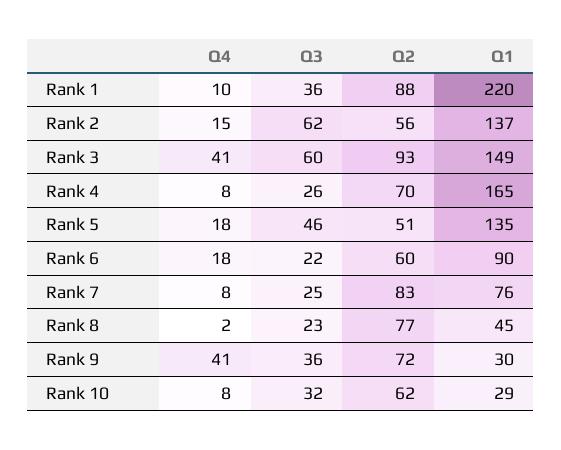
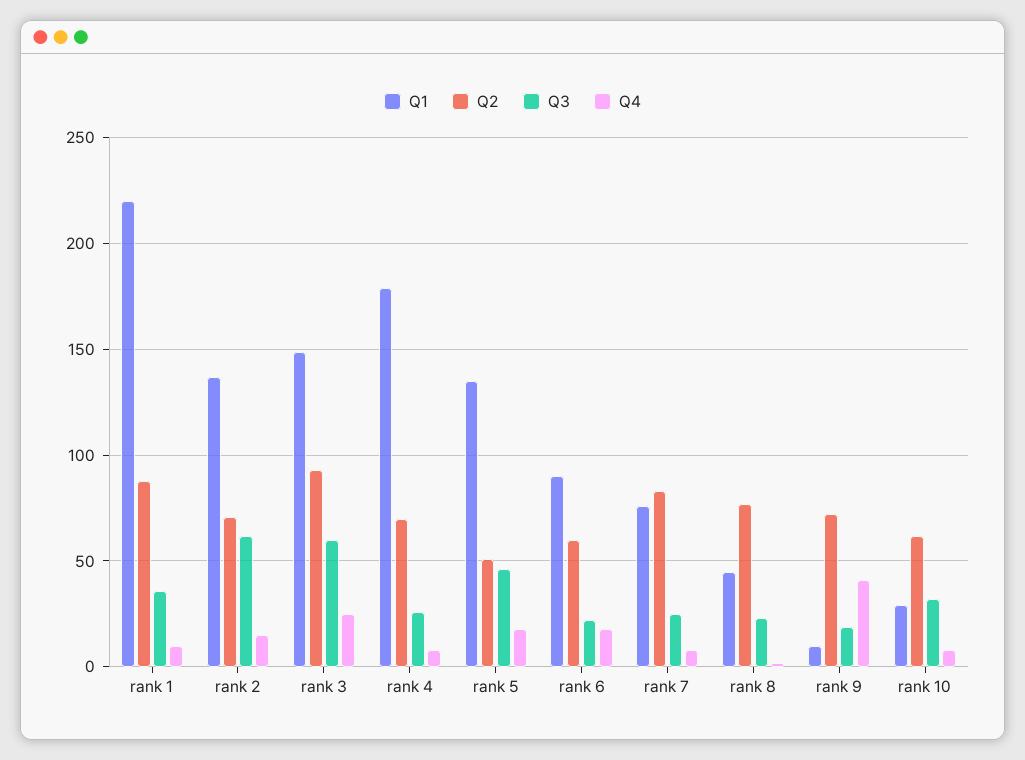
  {
    "Q4": {
      "Rank 1": 10,
      "Rank 2": 15,
-     "Rank 3": 41,
+     "Rank 3": 25,
      "Rank 4": 8,
      "Rank 5": 18,
      "Rank 6": 18,
      "Rank 7": 8,
      "Rank 8": 2,
      "Rank 9": 41,
      "Rank 10": 8
    },
    "Q3": {
      "Rank 1": 36,
      "Rank 2": 62,
      "Rank 3": 60,
      "Rank 4": 26,
      "Rank 5": 46,
      "Rank 6": 22,
      "Rank 7": 25,
      "Rank 8": 23,
-     "Rank 9": 36,
+     "Rank 9": 20,
      "Rank 10": 32
    },
    "Q2": {
      "Rank 1": 88,
-     "Rank 2": 56,
+     "Rank 2": 70,
      "Rank 3": 93,
      "Rank 4": 70,
      "Rank 5": 51,
      "Rank 6": 60,
      "Rank 7": 83,
      "Rank 8": 77,
      "Rank 9": 72,
      "Rank 10": 62
    },
    "Q1": {
      "Rank 1": 220,
      "Rank 2": 137,
      "Rank 3": 149,
-     "Rank 4": 165,
+     "Rank 4": 180,
      "Rank 5": 135,
      "Rank 6": 90,
      "Rank 7": 76,
      "Rank 8": 45,
-     "Rank 9": 30,
+     "Rank 9": 10,
      "Rank 10": 29
    }
  }

